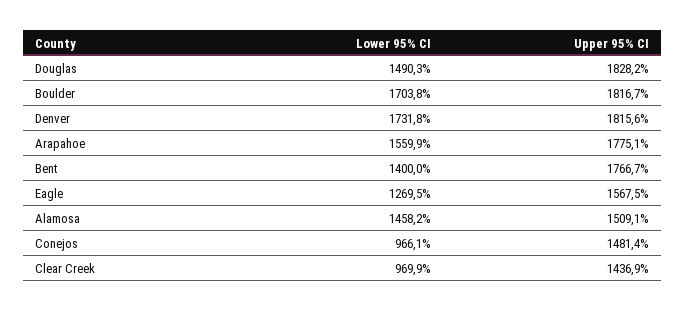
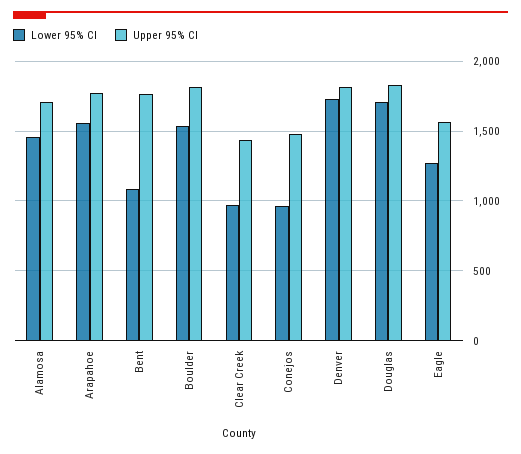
  {
    "Lower 95% CI": {
-     "Douglas": 1490.3,
+     "Douglas": 1700,
-     "Boulder": 1703.8,
+     "Boulder": 1550,
      "Denver": 1731.8,
      "Arapahoe": 1559.9,
-     "Bent": 1400,
+     "Bent": 1100,
      "Eagle": 1269.5,
      "Alamosa": 1458.2,
      "Conejos": 966.1,
      "Clear Creek": 969.9
    },
    "Upper 95% CI": {
      "Douglas": 1828.2,
      "Boulder": 1816.7,
      "Denver": 1815.6,
      "Arapahoe": 1775.1,
      "Bent": 1766.7,
      "Eagle": 1567.5,
-     "Alamosa": 1509.1,
+     "Alamosa": 1700,
      "Conejos": 1481.4,
      "Clear Creek": 1436.9
    }
  }

